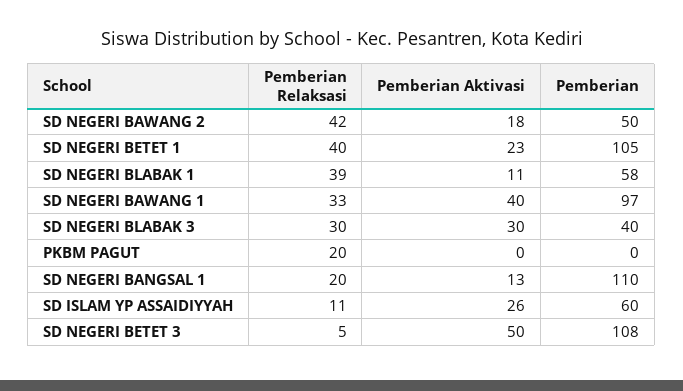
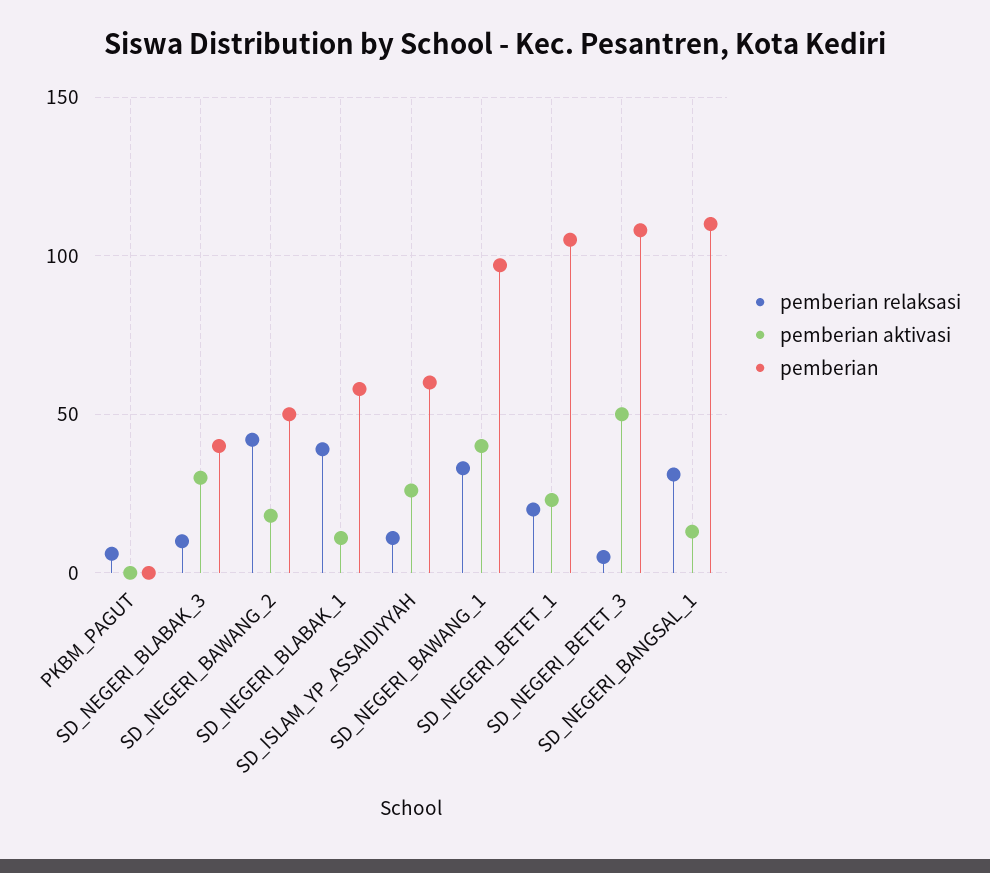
  {
    "Pemberian Relaksasi": {
      "SD NEGERI BAWANG 2": 42,
-     "SD NEGERI BETET 1": 40,
+     "SD NEGERI BETET 1": 20,
      "SD NEGERI BLABAK 1": 39,
      "SD NEGERI BAWANG 1": 33,
-     "SD NEGERI BLABAK 3": 30,
+     "SD NEGERI BLABAK 3": 10,
-     "PKBM PAGUT": 20,
+     "PKBM PAGUT": 5,
-     "SD NEGERI BANGSAL 1": 20,
+     "SD NEGERI BANGSAL 1": 30,
      "SD ISLAM YP ASSAIDIYYAH": 11,
      "SD NEGERI BETET 3": 5
    },
    "Pemberian Aktivasi": {
      "SD NEGERI BAWANG 2": 18,
      "SD NEGERI BETET 1": 23,
      "SD NEGERI BLABAK 1": 11,
      "SD NEGERI BAWANG 1": 40,
      "SD NEGERI BLABAK 3": 30,
      "PKBM PAGUT": 0,
      "SD NEGERI BANGSAL 1": 13,
      "SD ISLAM YP ASSAIDIYYAH": 26,
      "SD NEGERI BETET 3": 50
    },
    "Pemberian": {
      "SD NEGERI BAWANG 2": 50,
      "SD NEGERI BETET 1": 105,
      "SD NEGERI BLABAK 1": 58,
      "SD NEGERI BAWANG 1": 97,
      "SD NEGERI BLABAK 3": 40,
      "PKBM PAGUT": 0,
      "SD NEGERI BANGSAL 1": 110,
      "SD ISLAM YP ASSAIDIYYAH": 60,
      "SD NEGERI BETET 3": 108
    }
  }

